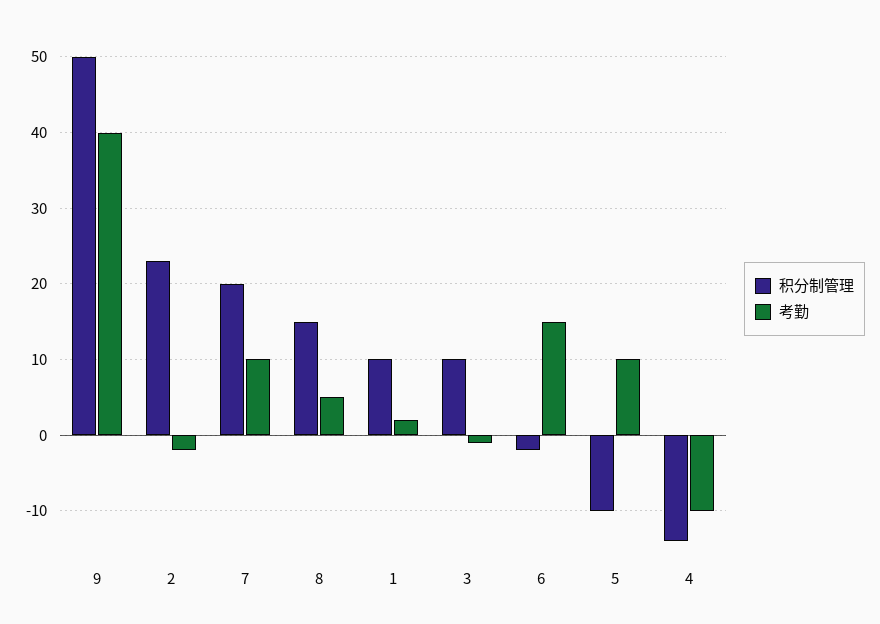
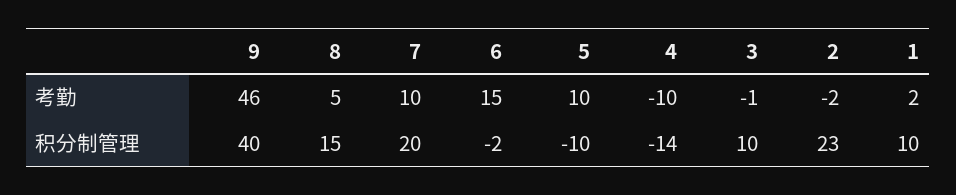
  {
    "积分制管理": {
-     "9": 50,
+     "9": 40,
      "2": 23,
      "7": 20,
      "8": 15,
      "1": 10,
      "3": 10,
      "6": -2,
      "5": -10,
      "4": -14
    },
    "考勤": {
-     "9": 40,
+     "9": 46,
      "2": -2,
      "7": 10,
      "8": 5,
      "1": 2,
      "3": -1,
      "6": 15,
      "5": 10,
      "4": -10
    }
  }

